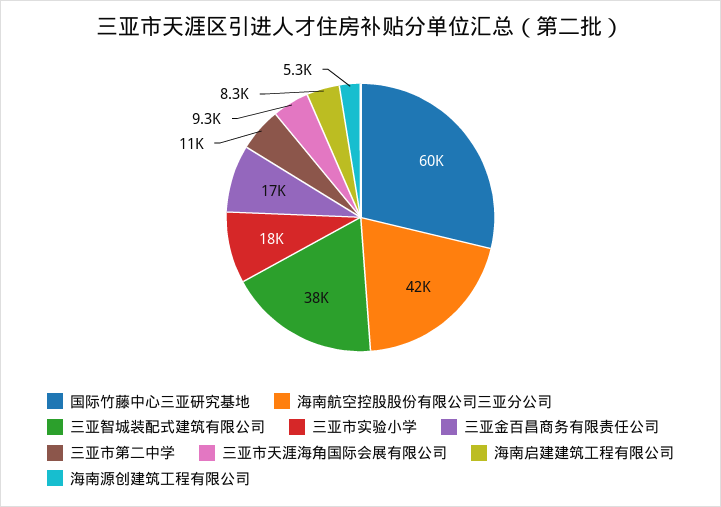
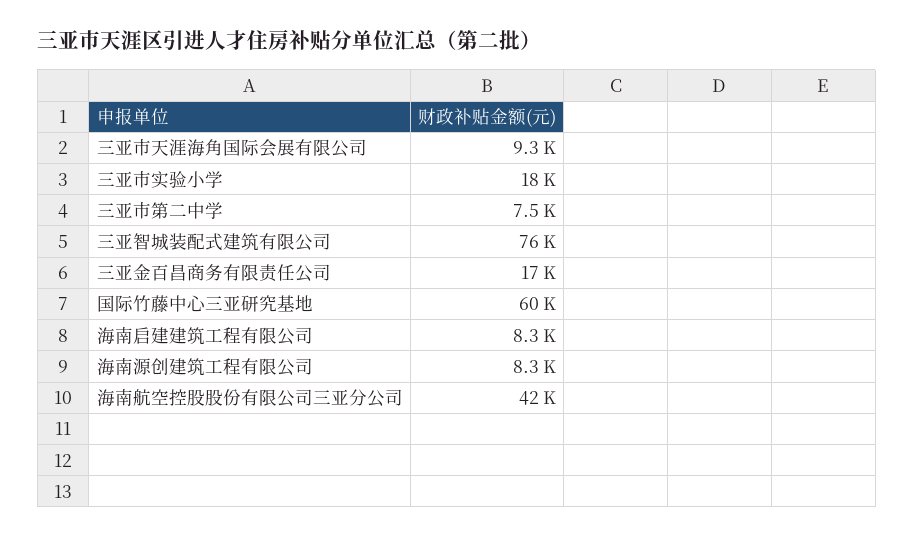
  {
    "国际竹藤中心三亚研究基地": 60000,
    "海南航空控股股份有限公司三亚分公司": 42000,
-   "三亚智城装配式建筑有限公司": 38000,
+   "三亚智城装配式建筑有限公司": 76000,
    "三亚市实验小学": 18000,
    "三亚金百昌商务有限责任公司": 17000,
-   "三亚市第二中学": 11000,
+   "三亚市第二中学": 7500,
    "三亚市天涯海角国际会展有限公司": 9300,
    "海南启建建筑工程有限公司": 8300,
-   "海南源创建筑工程有限公司": 5300
+   "海南源创建筑工程有限公司": 8300
  }

